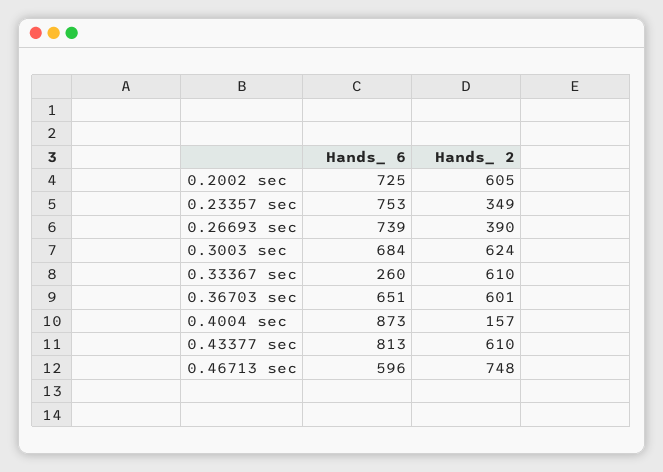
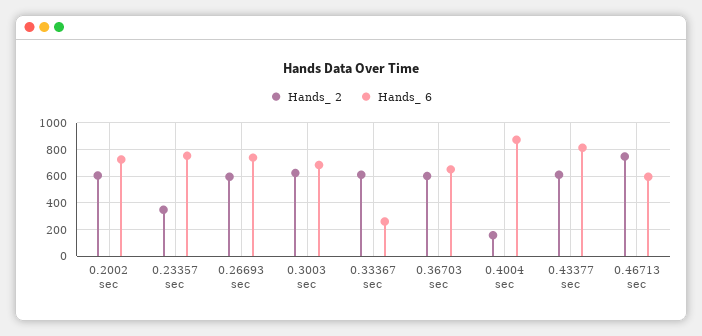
  {
    "Hands_ 6": {
      "0.2002 sec": 725,
      "0.23357 sec": 753,
      "0.26693 sec": 739,
      "0.3003 sec": 684,
      "0.33367 sec": 260,
      "0.36703 sec": 651,
      "0.4004 sec": 873,
      "0.43377 sec": 813,
      "0.46713 sec": 596
    },
    "Hands_ 2": {
      "0.2002 sec": 605,
      "0.23357 sec": 349,
-     "0.26693 sec": 390,
+     "0.26693 sec": 600,
      "0.3003 sec": 624,
      "0.33367 sec": 610,
      "0.36703 sec": 601,
      "0.4004 sec": 157,
      "0.43377 sec": 610,
      "0.46713 sec": 748
    }
  }

